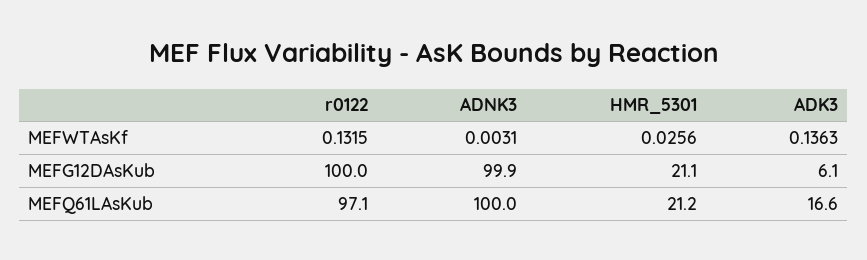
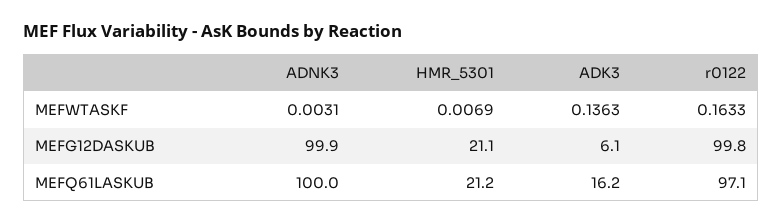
  {
    "r0122": {
-     "MEFWTAsKf": 0.1315,
+     "MEFWTAsKf": 0.1633,
-     "MEFG12DAsKub": 100,
+     "MEFG12DAsKub": 99.8,
      "MEFQ61LAsKub": 97.1
    },
    "ADNK3": {
      "MEFWTAsKf": 0.0031,
      "MEFG12DAsKub": 99.9,
      "MEFQ61LAsKub": 100
    },
    "HMR_5301": {
-     "MEFWTAsKf": 0.0256,
+     "MEFWTAsKf": 0.0069,
      "MEFG12DAsKub": 21.1,
      "MEFQ61LAsKub": 21.2
    },
    "ADK3": {
      "MEFWTAsKf": 0.1363,
      "MEFG12DAsKub": 6.1,
-     "MEFQ61LAsKub": 16.6
+     "MEFQ61LAsKub": 16.2
    }
  }

